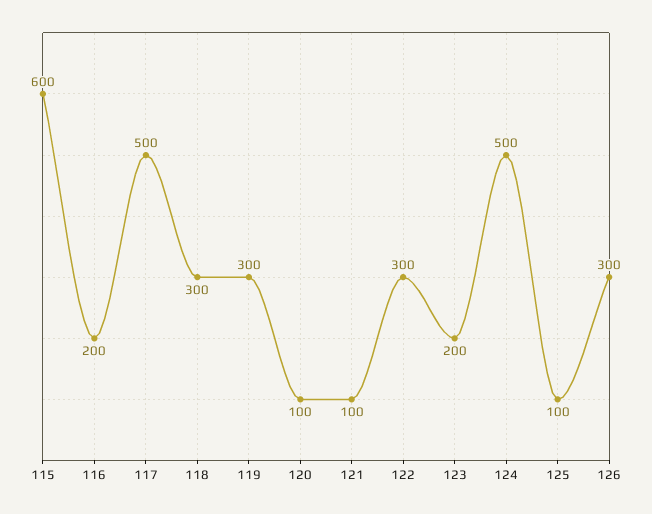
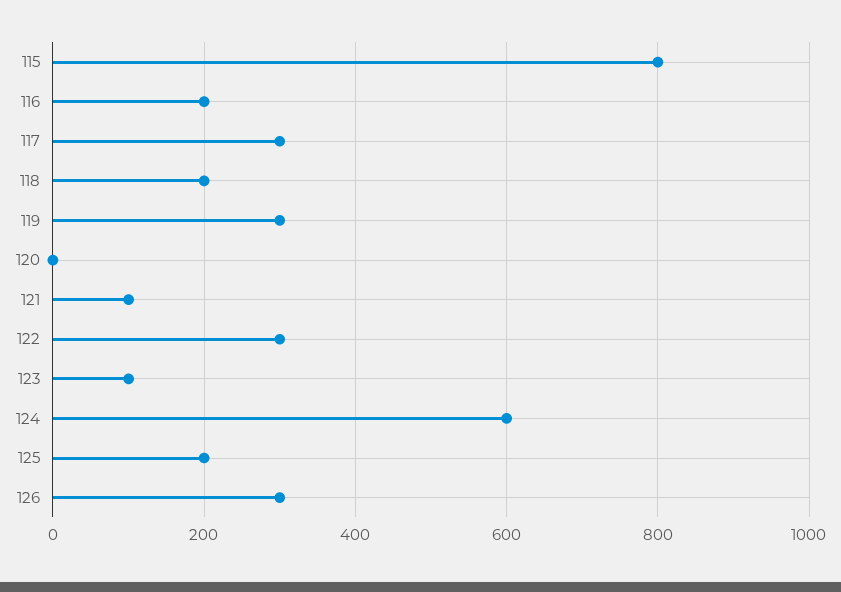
  {
-   "115": 600,
+   "115": 800,
    "116": 200,
-   "117": 500,
+   "117": 300,
-   "118": 300,
+   "118": 200,
    "119": 300,
-   "120": 100,
+   "120": 0,
    "121": 100,
    "122": 300,
-   "123": 200,
+   "123": 100,
-   "124": 500,
+   "124": 600,
-   "125": 100,
+   "125": 200,
    "126": 300
  }

